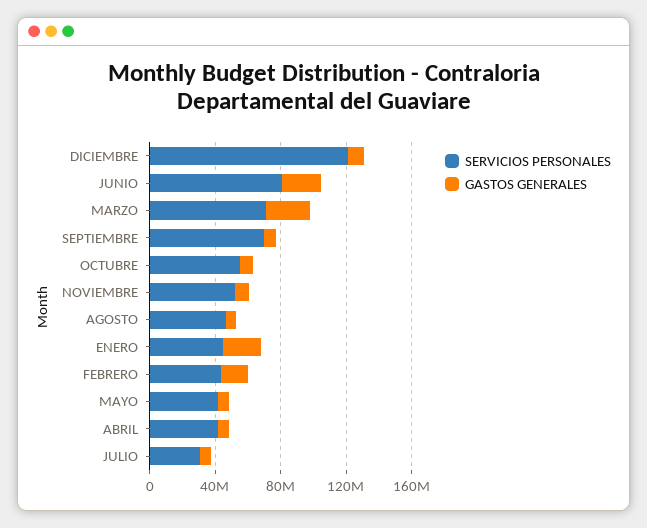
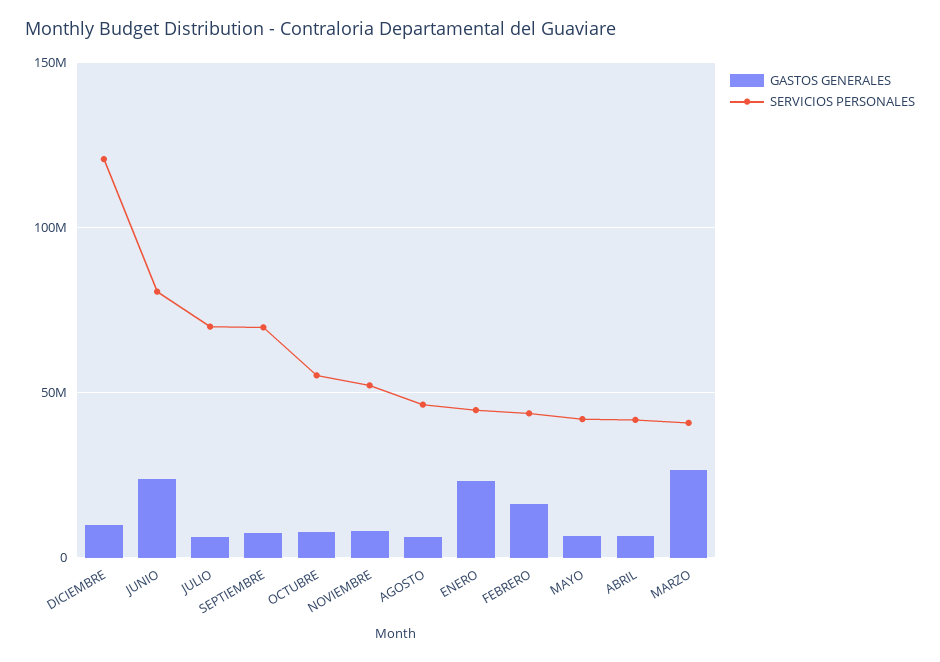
  {
    "SERVICIOS PERSONALES": {
      "DICIEMBRE": 120000000,
      "JUNIO": 80000000,
-     "MARZO": 70000000,
+     "MARZO": 40000000,
      "SEPTIEMBRE": 70000000,
      "OCTUBRE": 55000000,
      "NOVIEMBRE": 50000000,
      "AGOSTO": 45000000,
      "ENERO": 45000000,
      "FEBRERO": 45000000,
      "MAYO": 40000000,
      "ABRIL": 40000000,
-     "JULIO": 30000000
+     "JULIO": 70000000
    },
    "GASTOS GENERALES": {
      "DICIEMBRE": 10000000,
      "JUNIO": 25000000,
      "MARZO": 25000000,
      "SEPTIEMBRE": 5000000,
      "OCTUBRE": 10000000,
      "NOVIEMBRE": 10000000,
      "AGOSTO": 5000000,
      "ENERO": 25000000,
      "FEBRERO": 15000000,
      "MAYO": 5000000,
      "ABRIL": 5000000,
      "JULIO": 5000000
    }
  }

